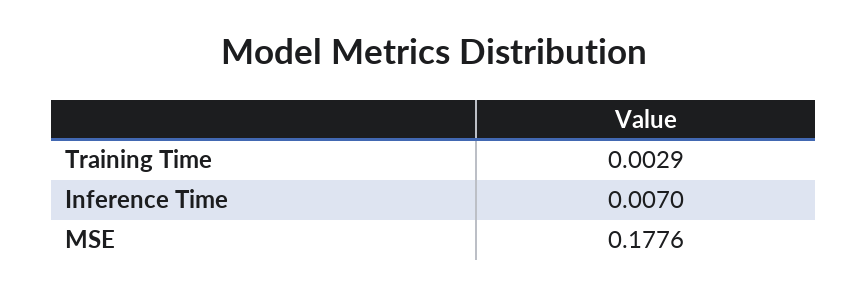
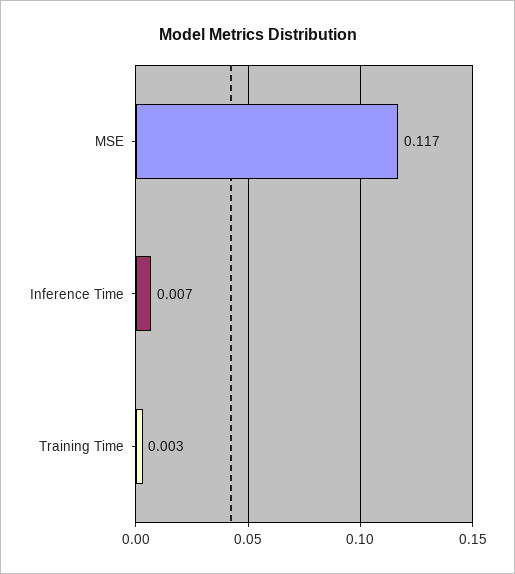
  {
    "Training Time": 0.0029,
    "Inference Time": 0.007,
-   "MSE": 0.1776
+   "MSE": 0.117
  }

